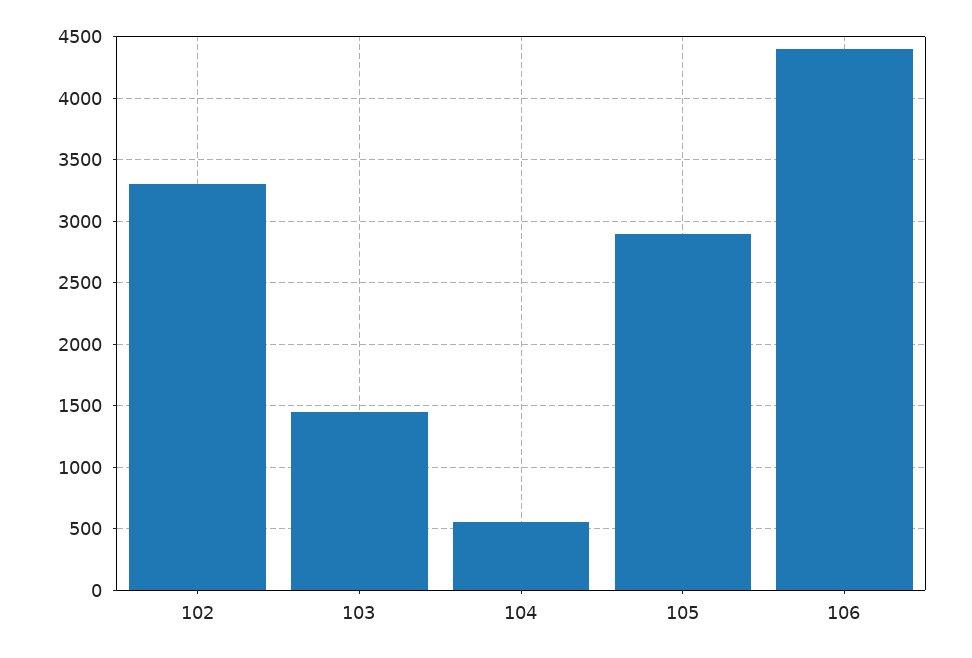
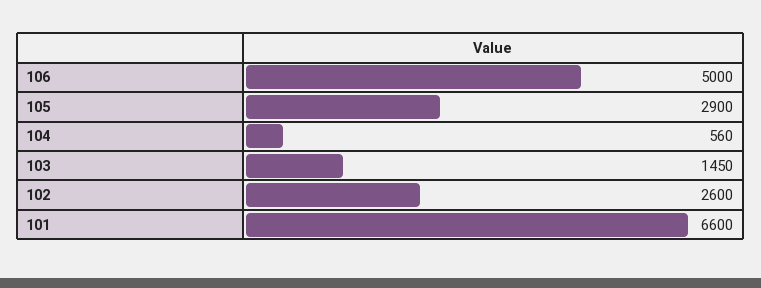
  {
-   "102": 3300,
+   "102": 2600,
    "103": 1450,
    "104": 560,
    "105": 2900,
-   "106": 4400
+   "106": 5000,
+   "101": 6600
  }

